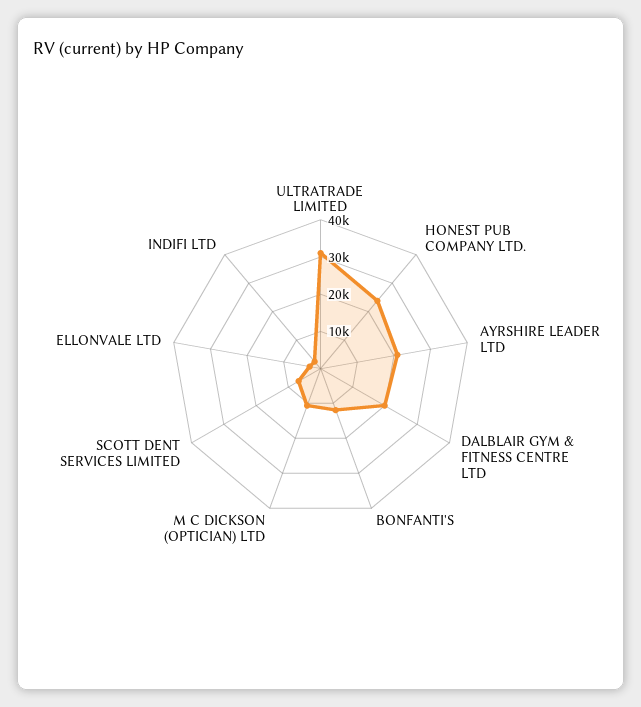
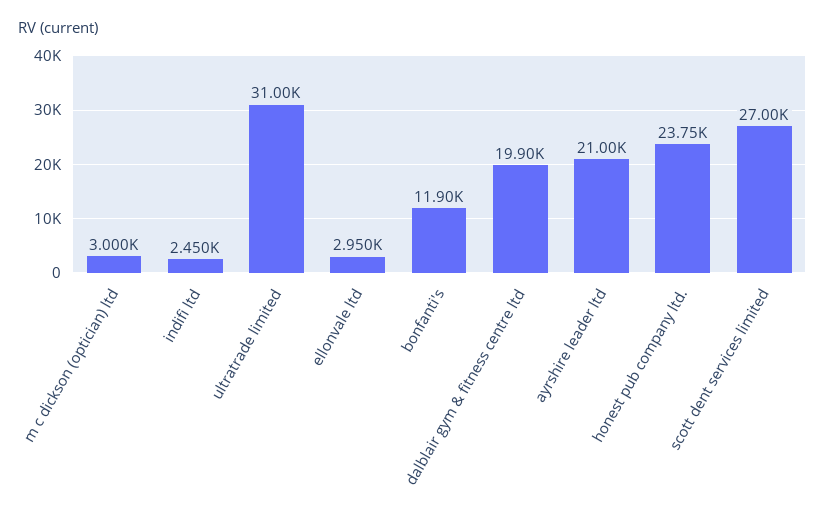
  {
    "ULTRATRADE LIMITED": 31000,
    "HONEST PUB COMPANY LTD.": 23750,
    "AYRSHIRE LEADER LTD": 21000,
    "DALBLAIR GYM & FITNESS CENTRE LTD": 19900,
    "BONFANTI'S": 11900,
-   "M C DICKSON (OPTICIAN) LTD": 10000,
+   "M C DICKSON (OPTICIAN) LTD": 3000,
-   "SCOTT DENT SERVICES LIMITED": 7500,
+   "SCOTT DENT SERVICES LIMITED": 27000,
    "ELLONVALE LTD": 2950,
    "INDIFI LTD": 2450
  }

